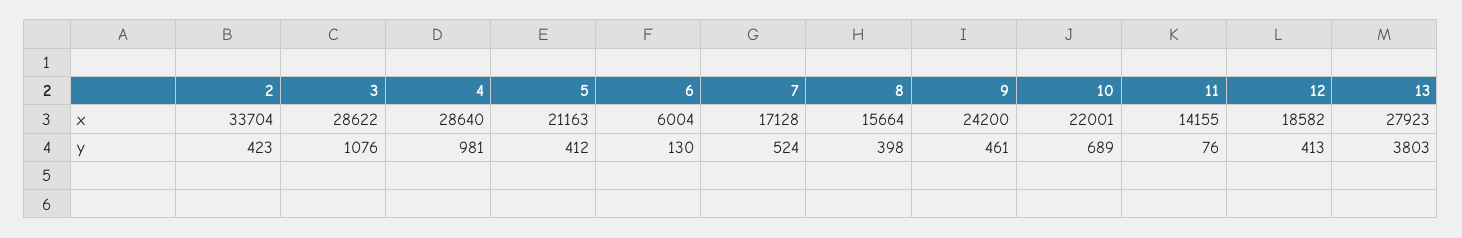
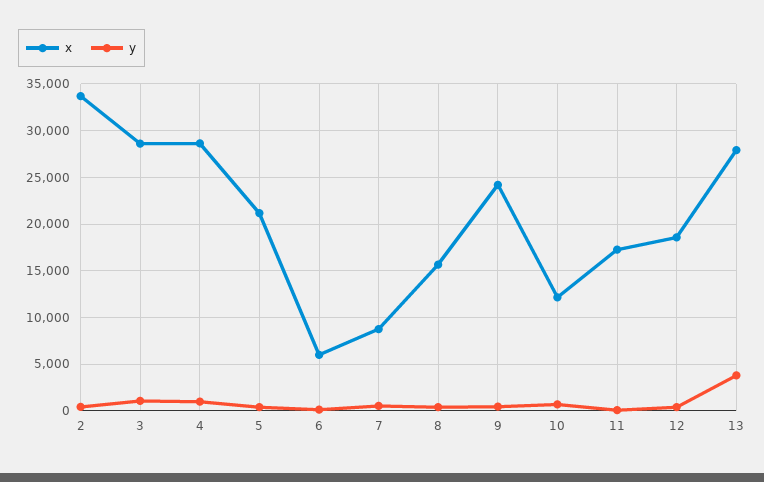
  {
    "x": {
      "2": 33704,
      "3": 28622,
      "4": 28640,
      "5": 21163,
      "6": 6004,
-     "7": 17128,
+     "7": 9000,
      "8": 15664,
      "9": 24200,
-     "10": 22001,
+     "10": 12000,
-     "11": 14155,
+     "11": 17000,
      "12": 18582,
      "13": 27923
    },
    "y": {
      "2": 423,
      "3": 1076,
      "4": 981,
      "5": 412,
      "6": 130,
      "7": 524,
      "8": 398,
      "9": 461,
      "10": 689,
      "11": 76,
      "12": 413,
      "13": 3803
    }
  }

